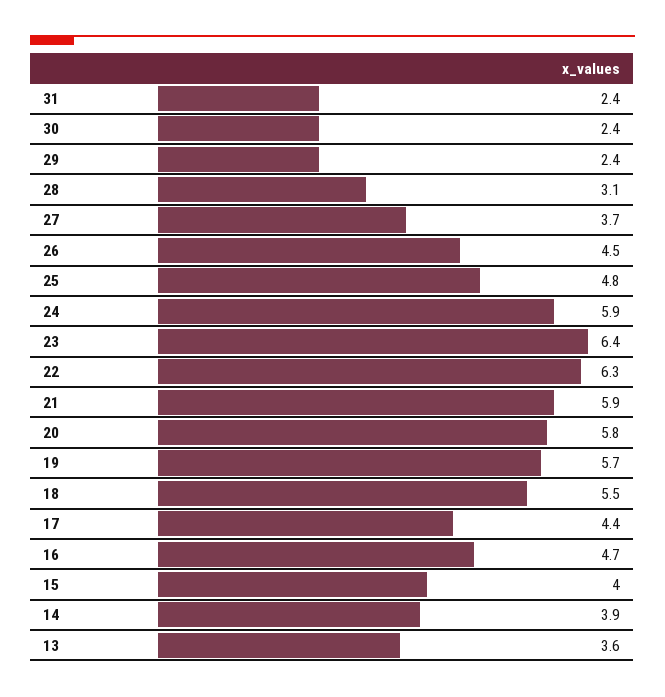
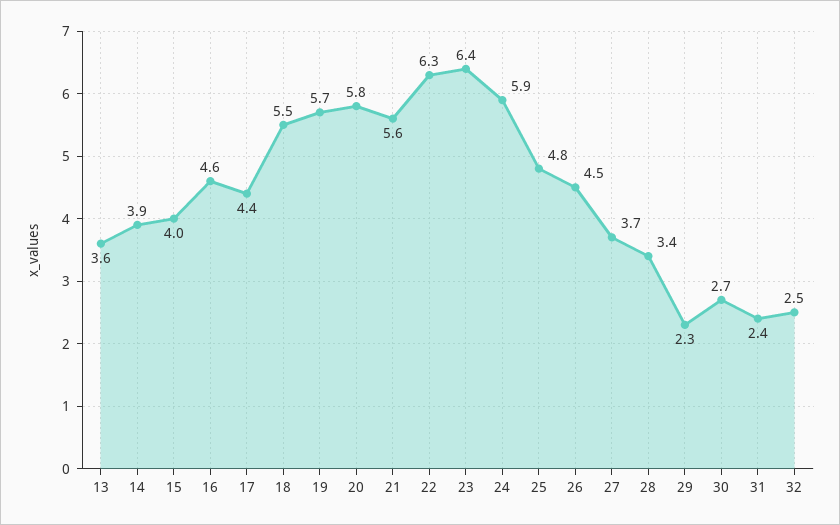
  {
    "31": 2.4,
-   "30": 2.4,
+   "30": 2.7,
-   "29": 2.4,
+   "29": 2.3,
-   "28": 3.1,
+   "28": 3.4,
    "27": 3.7,
    "26": 4.5,
    "25": 4.8,
    "24": 5.9,
    "23": 6.4,
    "22": 6.3,
-   "21": 5.9,
+   "21": 5.6,
    "20": 5.8,
    "19": 5.7,
    "18": 5.5,
    "17": 4.4,
-   "16": 4.7,
+   "16": 4.6,
    "15": 4,
    "14": 3.9,
-   "13": 3.6
+   "13": 3.6,
+   "32": 2.5
  }

